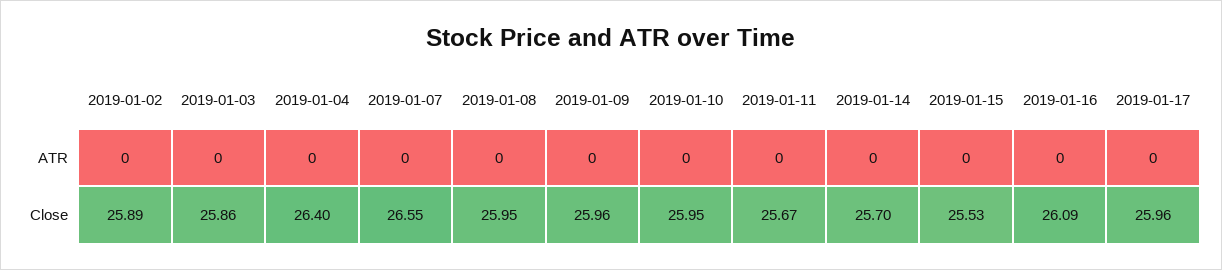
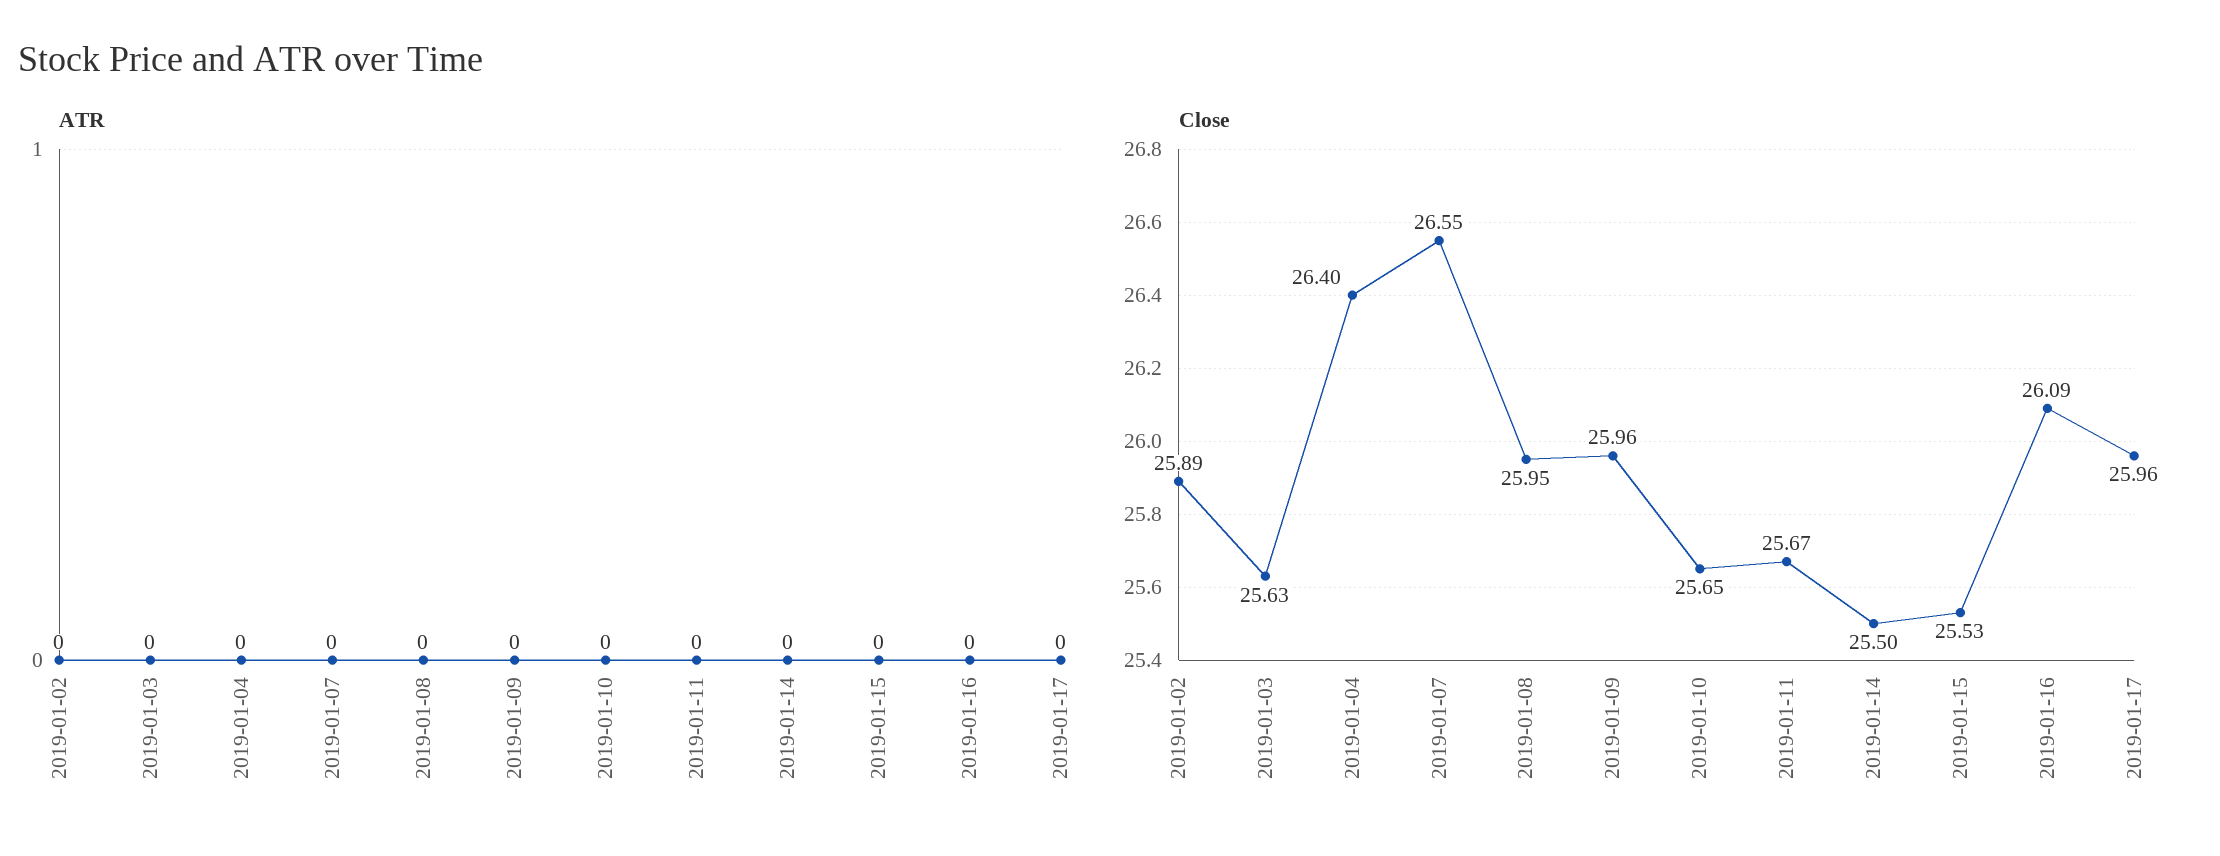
  {
    "ATR": {
      "2019-01-02": 0,
      "2019-01-03": 0,
      "2019-01-04": 0,
      "2019-01-07": 0,
      "2019-01-08": 0,
      "2019-01-09": 0,
      "2019-01-10": 0,
      "2019-01-11": 0,
      "2019-01-14": 0,
      "2019-01-15": 0,
      "2019-01-16": 0,
      "2019-01-17": 0
    },
    "Close": {
      "2019-01-02": 25.89,
-     "2019-01-03": 25.86,
+     "2019-01-03": 25.63,
      "2019-01-04": 26.4,
      "2019-01-07": 26.55,
      "2019-01-08": 25.95,
      "2019-01-09": 25.96,
-     "2019-01-10": 25.95,
+     "2019-01-10": 25.65,
      "2019-01-11": 25.67,
-     "2019-01-14": 25.7,
+     "2019-01-14": 25.5,
      "2019-01-15": 25.53,
      "2019-01-16": 26.09,
      "2019-01-17": 25.96
    }
  }

